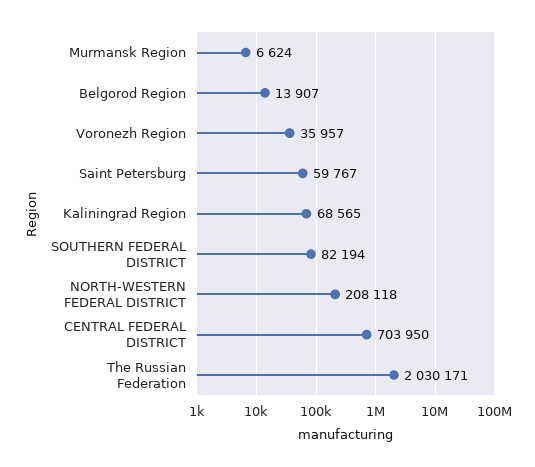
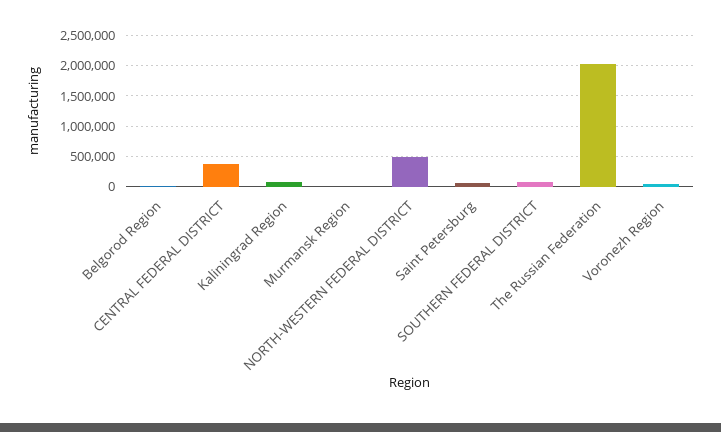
  {
    "Murmansk Region": 6624,
    "Belgorod Region": 13907,
    "Voronezh Region": 35957,
    "Saint Petersburg": 59767,
    "Kaliningrad Region": 68565,
    "SOUTHERN FEDERAL DISTRICT": 82194,
-   "NORTH-WESTERN FEDERAL DISTRICT": 208118,
+   "NORTH-WESTERN FEDERAL DISTRICT": 500000,
-   "CENTRAL FEDERAL DISTRICT": 703950,
+   "CENTRAL FEDERAL DISTRICT": 400000,
    "The Russian Federation": 2030171
  }

